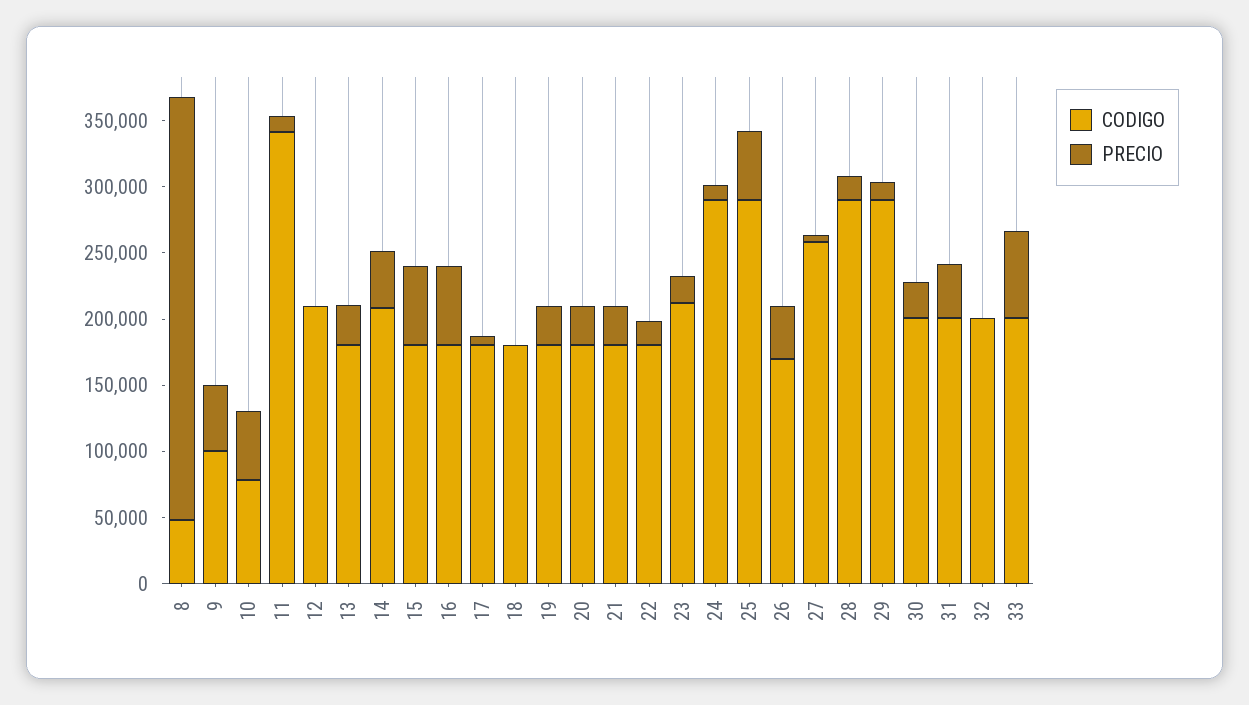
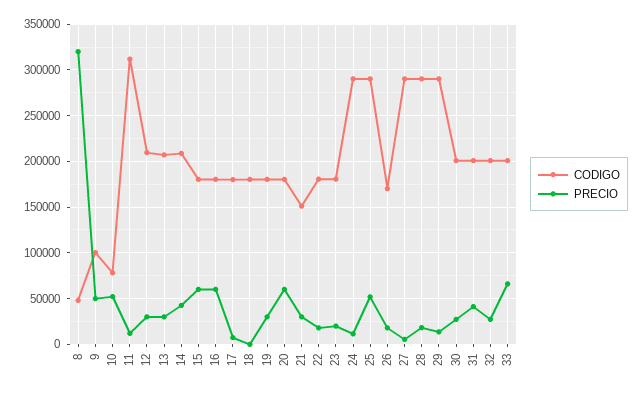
  {
    "CODIGO": {
      "8": 50000,
      "9": 100000,
      "10": 80000,
-     "11": 340000,
+     "11": 310000,
      "12": 210000,
-     "13": 180000,
+     "13": 210000,
      "14": 210000,
      "15": 180000,
      "16": 180000,
      "17": 180000,
      "18": 180000,
      "19": 180000,
      "20": 180000,
-     "21": 180000,
+     "21": 150000,
      "22": 180000,
-     "23": 210000,
+     "23": 180000,
      "24": 290000,
      "25": 290000,
      "26": 170000,
-     "27": 260000,
+     "27": 290000,
      "28": 290000,
      "29": 290000,
      "30": 200000,
      "31": 200000,
      "32": 200000,
      "33": 200000
    },
    "PRECIO": {
      "8": 320000,
      "9": 50000,
      "10": 50000,
      "11": 10000,
-     "12": 0,
+     "12": 30000,
      "13": 30000,
      "14": 40000,
      "15": 60000,
      "16": 60000,
      "17": 10000,
      "18": 0,
      "19": 30000,
-     "20": 30000,
+     "20": 60000,
      "21": 30000,
      "22": 20000,
      "23": 20000,
      "24": 10000,
      "25": 50000,
-     "26": 40000,
+     "26": 20000,
      "27": 10000,
      "28": 20000,
      "29": 10000,
      "30": 30000,
      "31": 40000,
-     "32": 0,
+     "32": 30000,
      "33": 70000
    }
  }

